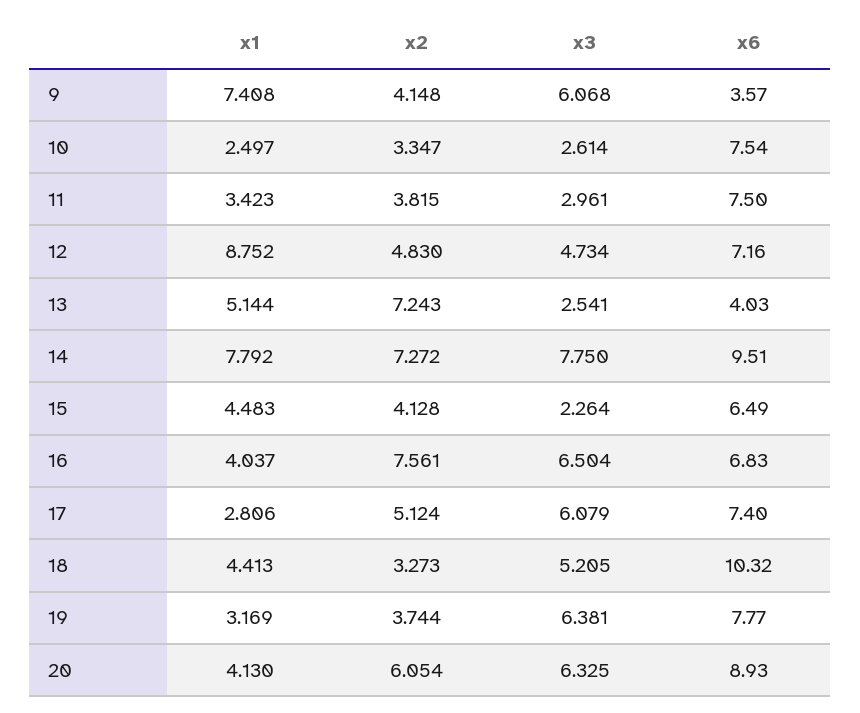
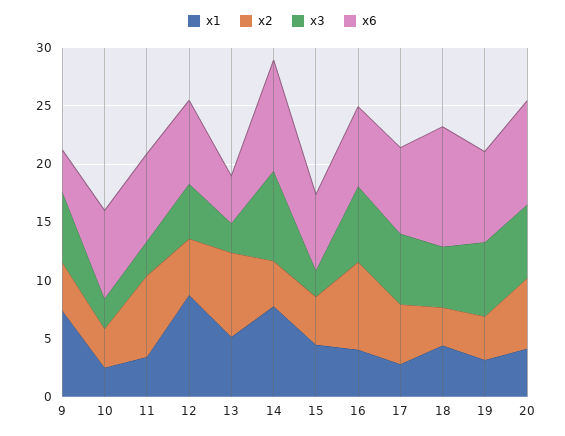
  {
    "x1": {
      "9": 7.408,
      "10": 2.497,
      "11": 3.423,
      "12": 8.752,
      "13": 5.144,
      "14": 7.792,
      "15": 4.483,
      "16": 4.037,
      "17": 2.806,
      "18": 4.413,
      "19": 3.169,
      "20": 4.13
    },
    "x2": {
      "9": 4.148,
      "10": 3.347,
-     "11": 3.815,
+     "11": 7,
      "12": 4.83,
      "13": 7.243,
-     "14": 7.272,
+     "14": 4,
      "15": 4.128,
      "16": 7.561,
      "17": 5.124,
      "18": 3.273,
      "19": 3.744,
      "20": 6.054
    },
    "x3": {
      "9": 6.068,
      "10": 2.614,
      "11": 2.961,
      "12": 4.734,
      "13": 2.541,
      "14": 7.75,
      "15": 2.264,
      "16": 6.504,
      "17": 6.079,
      "18": 5.205,
      "19": 6.381,
      "20": 6.325
    },
    "x6": {
      "9": 3.57,
      "10": 7.54,
      "11": 7.5,
      "12": 7.16,
      "13": 4.03,
      "14": 9.51,
      "15": 6.49,
      "16": 6.83,
      "17": 7.4,
      "18": 10.32,
      "19": 7.77,
      "20": 8.93
    }
  }

